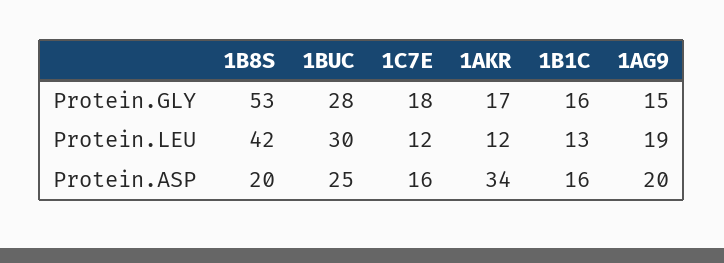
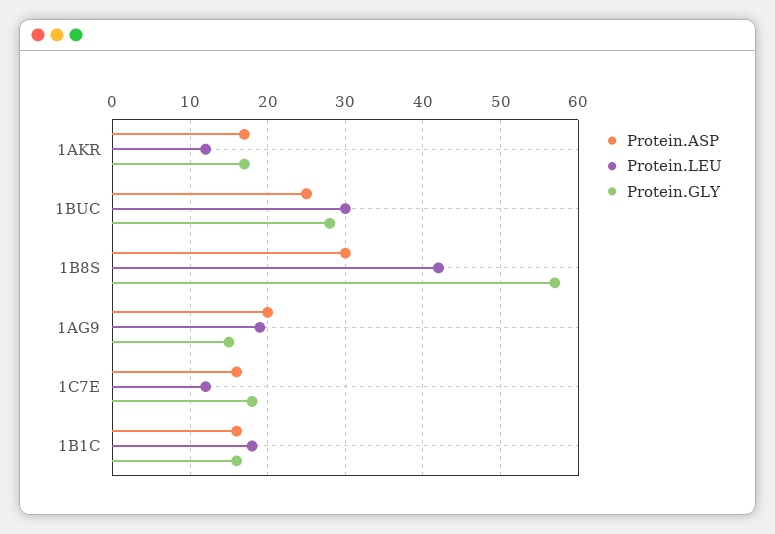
  {
    "Protein.GLY": {
-     "1B8S": 53,
+     "1B8S": 57,
      "1BUC": 28,
      "1C7E": 18,
      "1AKR": 17,
      "1B1C": 16,
      "1AG9": 15
    },
    "Protein.LEU": {
      "1B8S": 42,
      "1BUC": 30,
      "1C7E": 12,
      "1AKR": 12,
-     "1B1C": 13,
+     "1B1C": 18,
      "1AG9": 19
    },
    "Protein.ASP": {
-     "1B8S": 20,
+     "1B8S": 30,
      "1BUC": 25,
      "1C7E": 16,
-     "1AKR": 34,
+     "1AKR": 17,
      "1B1C": 16,
      "1AG9": 20
    }
  }

